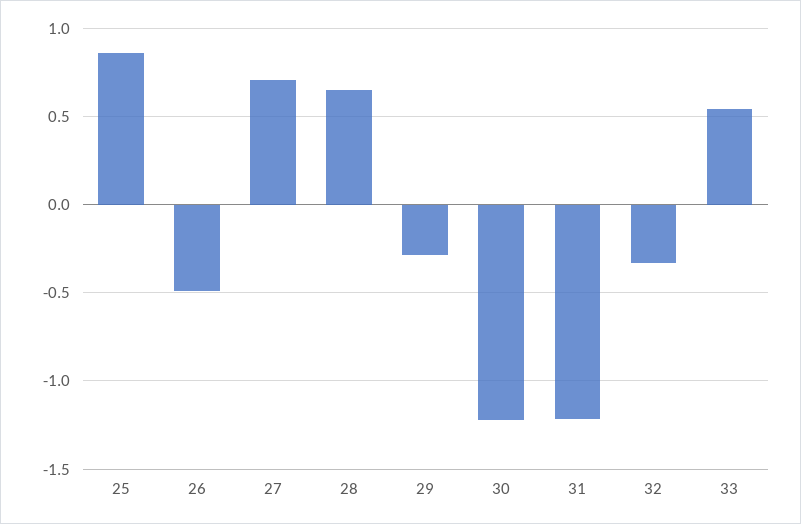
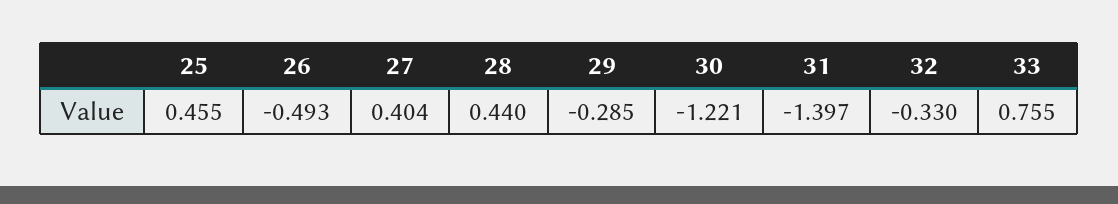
  {
-   "25": 0.85,
+   "25": 0.455,
    "26": -0.493,
-   "27": 0.7,
+   "27": 0.404,
-   "28": 0.65,
+   "28": 0.44,
    "29": -0.285,
    "30": -1.221,
-   "31": -1.2,
+   "31": -1.397,
    "32": -0.33,
-   "33": 0.55
+   "33": 0.755
  }

